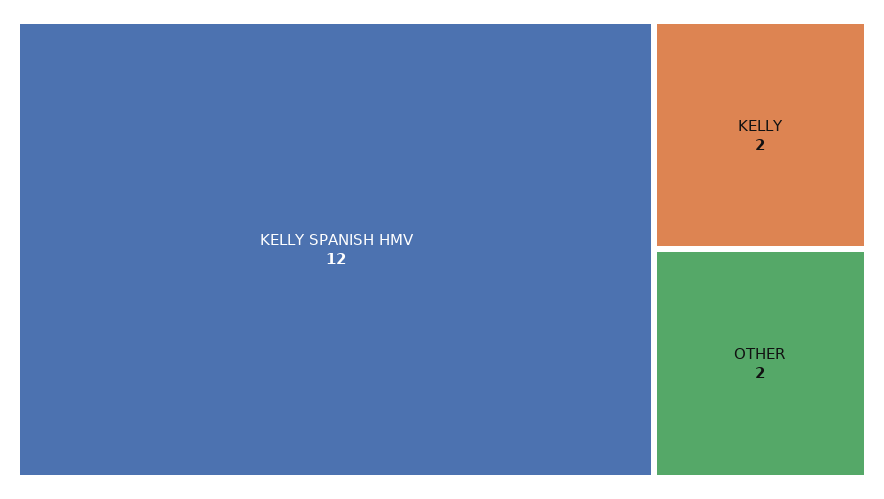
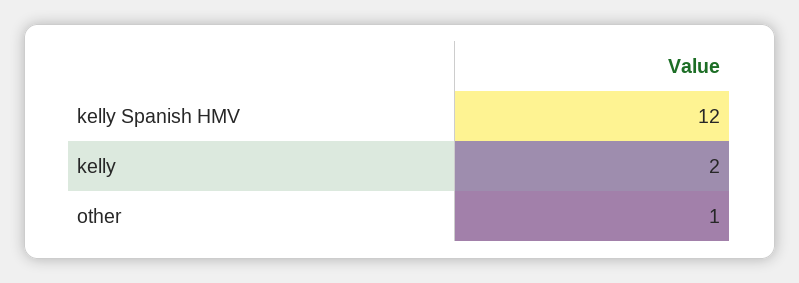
  {
    "KELLY SPANISH HMV": 12,
    "KELLY": 2,
-   "OTHER": 2
+   "OTHER": 1
  }

